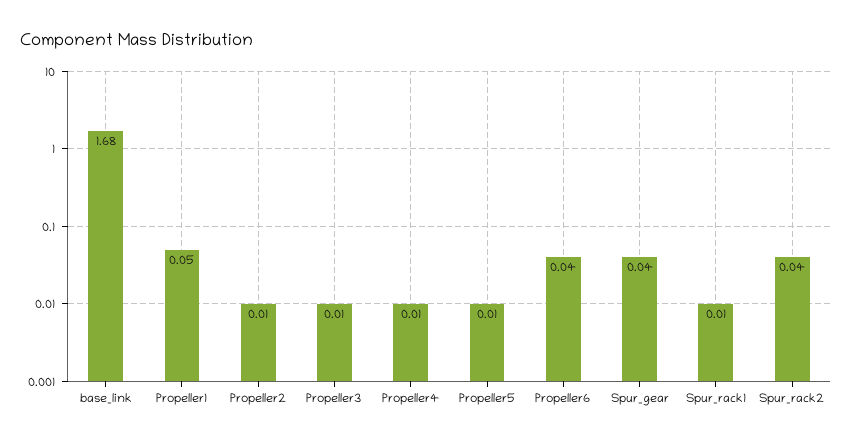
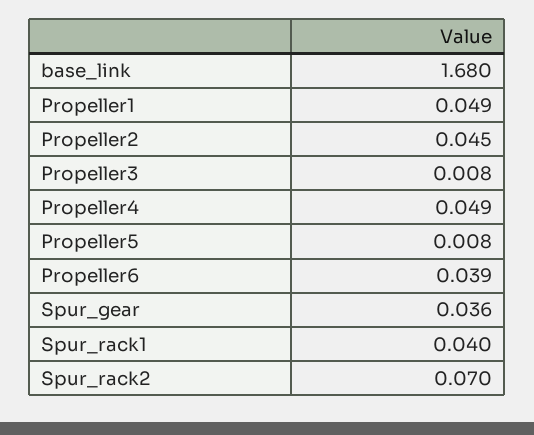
  {
    "base_link": 1.68,
    "Propeller1": 0.049,
-   "Propeller2": 0.01,
+   "Propeller2": 0.045,
    "Propeller3": 0.008,
-   "Propeller4": 0.01,
+   "Propeller4": 0.049,
    "Propeller5": 0.008,
    "Propeller6": 0.039,
    "Spur_gear": 0.036,
-   "Spur_rack1": 0.01,
+   "Spur_rack1": 0.04,
-   "Spur_rack2": 0.04
+   "Spur_rack2": 0.07
  }

